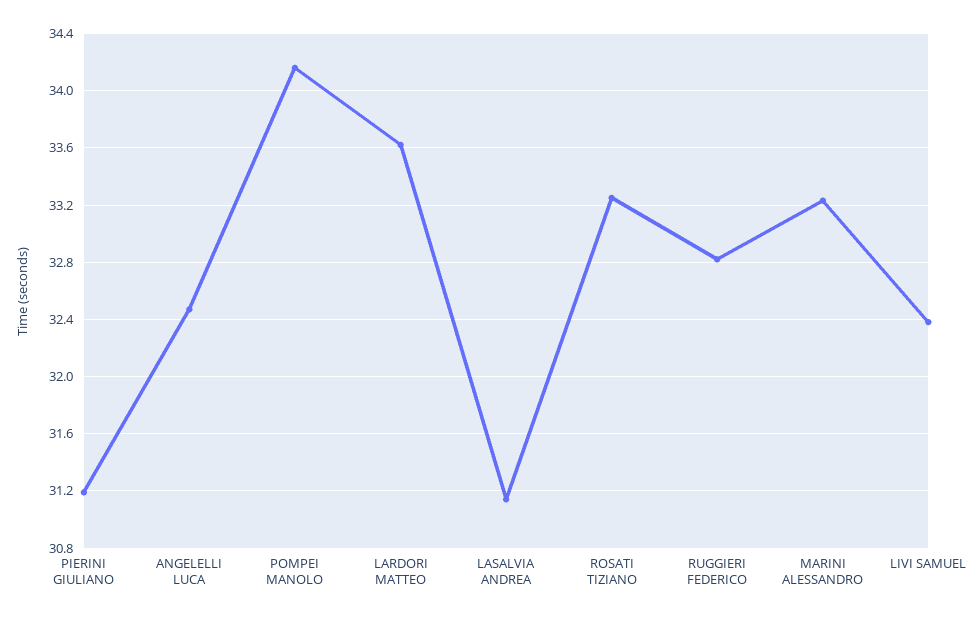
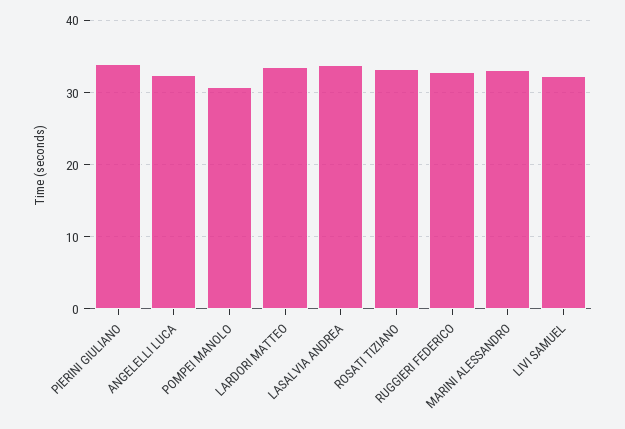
  {
-   "PIERINI GIULIANO": 31.2,
+   "PIERINI GIULIANO": 34,
    "ANGELELLI LUCA": 32.45,
-   "POMPEI MANOLO": 34.15,
+   "POMPEI MANOLO": 31,
    "LARDORI MATTEO": 33.6,
-   "LASALVIA ANDREA": 31.15,
+   "LASALVIA ANDREA": 34,
    "ROSATI TIZIANO": 33.25,
    "RUGGIERI FEDERICO": 32.8,
    "MARINI ALESSANDRO": 33.25,
    "LIVI SAMUEL": 32.4
  }

